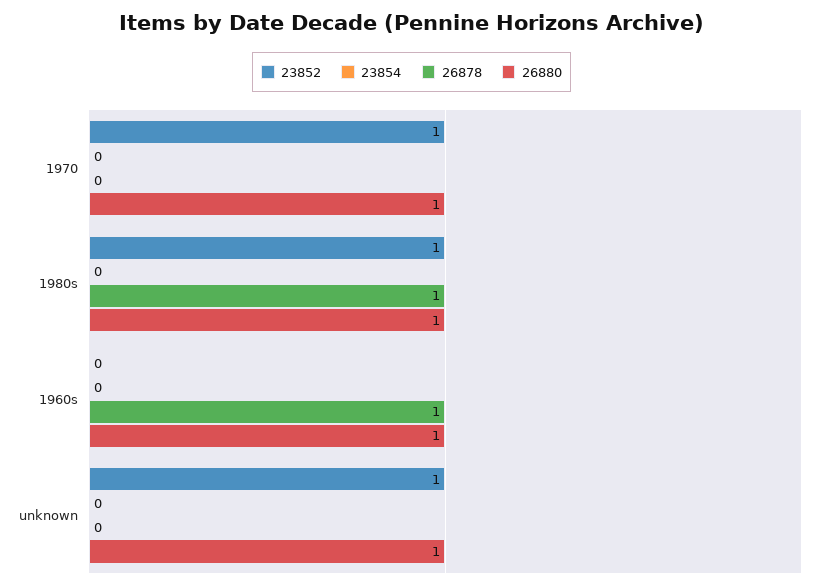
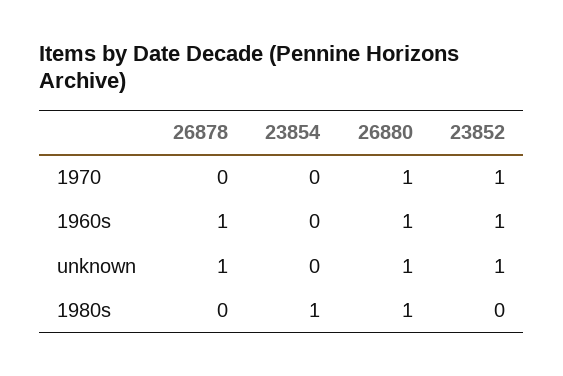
  {
    "23852": {
      "1970": 1,
-     "1980s": 1,
+     "1980s": 0,
-     "1960s": 0,
+     "1960s": 1,
      "unknown": 1
    },
    "23854": {
      "1970": 0,
-     "1980s": 0,
+     "1980s": 1,
      "1960s": 0,
      "unknown": 0
    },
    "26878": {
      "1970": 0,
-     "1980s": 1,
+     "1980s": 0,
      "1960s": 1,
-     "unknown": 0
+     "unknown": 1
    },
    "26880": {
      "1970": 1,
      "1980s": 1,
      "1960s": 1,
      "unknown": 1
    }
  }

